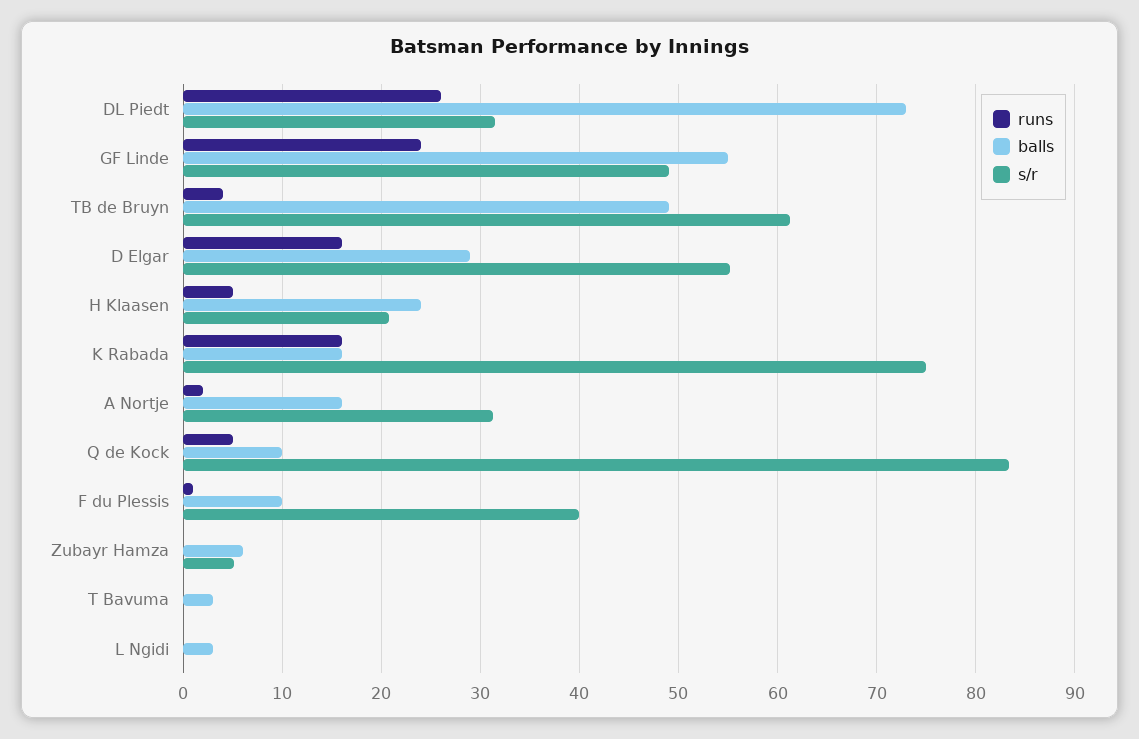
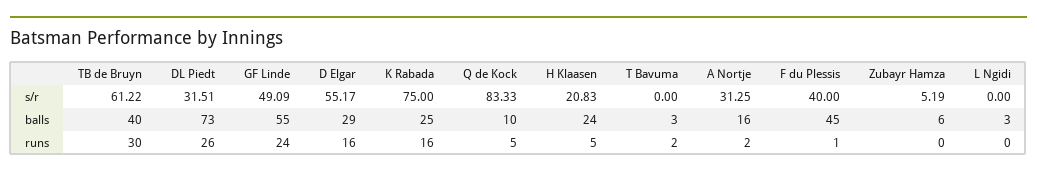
  {
    "runs": {
      "DL Piedt": 26,
      "GF Linde": 24,
-     "TB de Bruyn": 4,
+     "TB de Bruyn": 30,
      "D Elgar": 16,
      "H Klaasen": 5,
      "K Rabada": 16,
      "A Nortje": 2,
      "Q de Kock": 5,
      "F du Plessis": 1,
      "Zubayr Hamza": 0,
-     "T Bavuma": 0,
+     "T Bavuma": 2,
      "L Ngidi": 0
    },
    "balls": {
      "DL Piedt": 73,
      "GF Linde": 55,
-     "TB de Bruyn": 49,
+     "TB de Bruyn": 40,
      "D Elgar": 29,
      "H Klaasen": 24,
-     "K Rabada": 16,
+     "K Rabada": 25,
      "A Nortje": 16,
      "Q de Kock": 10,
-     "F du Plessis": 10,
+     "F du Plessis": 45,
      "Zubayr Hamza": 6,
      "T Bavuma": 3,
      "L Ngidi": 3
    },
    "s/r": {
      "DL Piedt": 31.51,
      "GF Linde": 49.09,
      "TB de Bruyn": 61.22,
      "D Elgar": 55.17,
      "H Klaasen": 20.83,
      "K Rabada": 75,
      "A Nortje": 31.25,
      "Q de Kock": 83.33,
      "F du Plessis": 40,
      "Zubayr Hamza": 5.19,
      "T Bavuma": 0,
      "L Ngidi": 0
    }
  }

